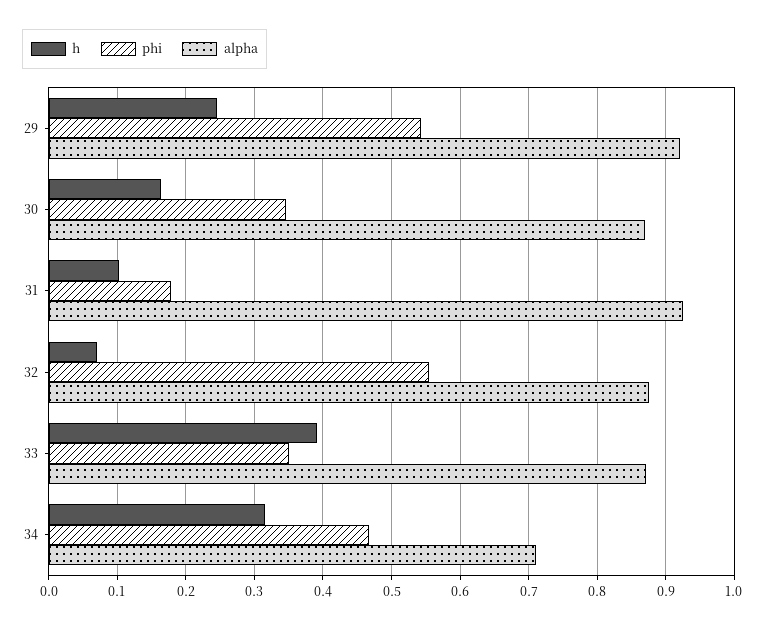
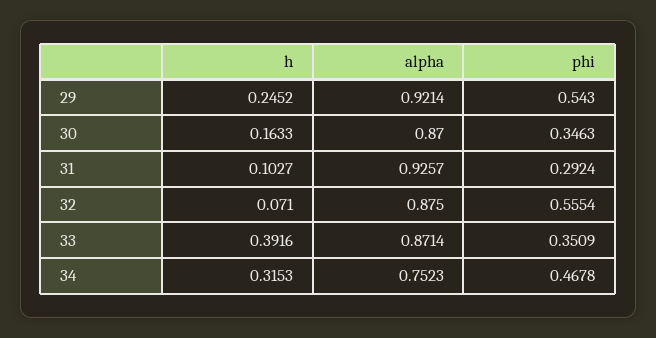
  {
    "h": {
      "29": 0.2452,
      "30": 0.1633,
      "31": 0.1027,
      "32": 0.071,
      "33": 0.3916,
      "34": 0.3153
    },
    "phi": {
      "29": 0.543,
      "30": 0.3463,
-     "31": 0.18,
+     "31": 0.2924,
      "32": 0.5554,
      "33": 0.3509,
      "34": 0.4678
    },
    "alpha": {
      "29": 0.9214,
      "30": 0.87,
      "31": 0.9257,
      "32": 0.875,
      "33": 0.8714,
-     "34": 0.71
+     "34": 0.7523
    }
  }

